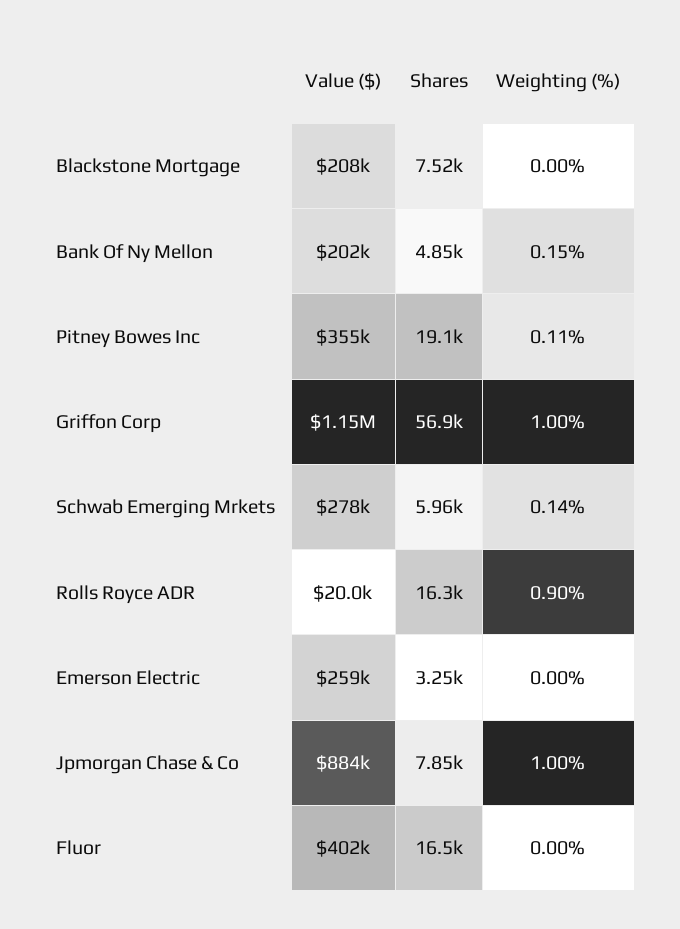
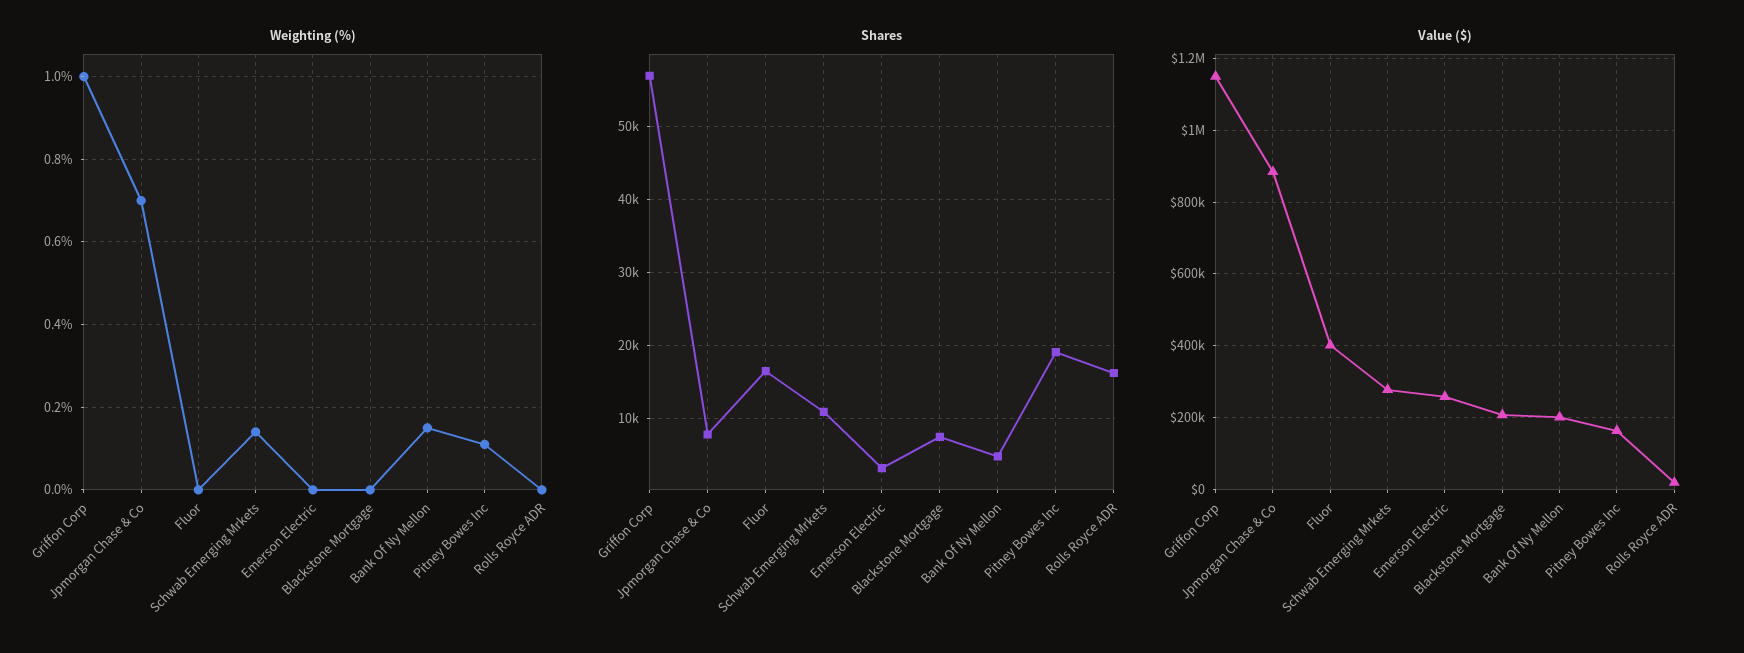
  {
    "Value ($)": {
      "Blackstone Mortgage": 208000,
      "Bank Of Ny Mellon": 202000,
-     "Pitney Bowes Inc": 355000,
+     "Pitney Bowes Inc": 160000,
      "Griffon Corp": 1150000,
      "Schwab Emerging Mrkets": 278000,
      "Rolls Royce ADR": 20000,
      "Emerson Electric": 259000,
      "Jpmorgan Chase & Co": 884000,
      "Fluor": 402000
    },
    "Shares": {
      "Blackstone Mortgage": 7520,
      "Bank Of Ny Mellon": 4850,
      "Pitney Bowes Inc": 19100,
      "Griffon Corp": 56900,
-     "Schwab Emerging Mrkets": 5960,
+     "Schwab Emerging Mrkets": 11000,
      "Rolls Royce ADR": 16300,
      "Emerson Electric": 3250,
      "Jpmorgan Chase & Co": 7850,
      "Fluor": 16500
    },
    "Weighting (%)": {
      "Blackstone Mortgage": 0,
      "Bank Of Ny Mellon": 0.15,
      "Pitney Bowes Inc": 0.11,
      "Griffon Corp": 1,
      "Schwab Emerging Mrkets": 0.14,
-     "Rolls Royce ADR": 0.9,
+     "Rolls Royce ADR": 0,
      "Emerson Electric": 0,
-     "Jpmorgan Chase & Co": 1,
+     "Jpmorgan Chase & Co": 0.7,
      "Fluor": 0
    }
  }

